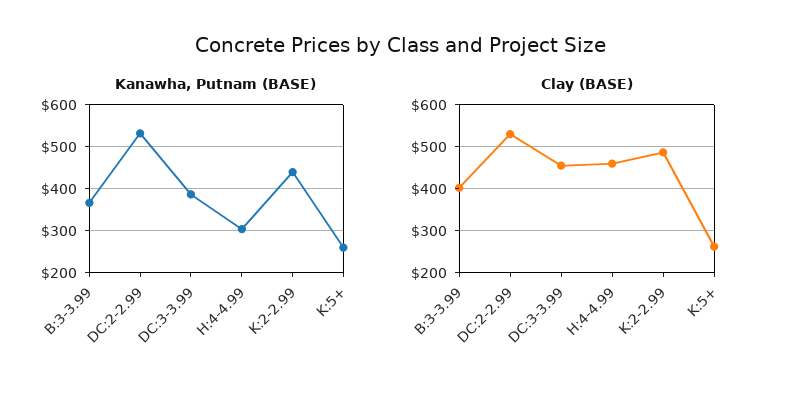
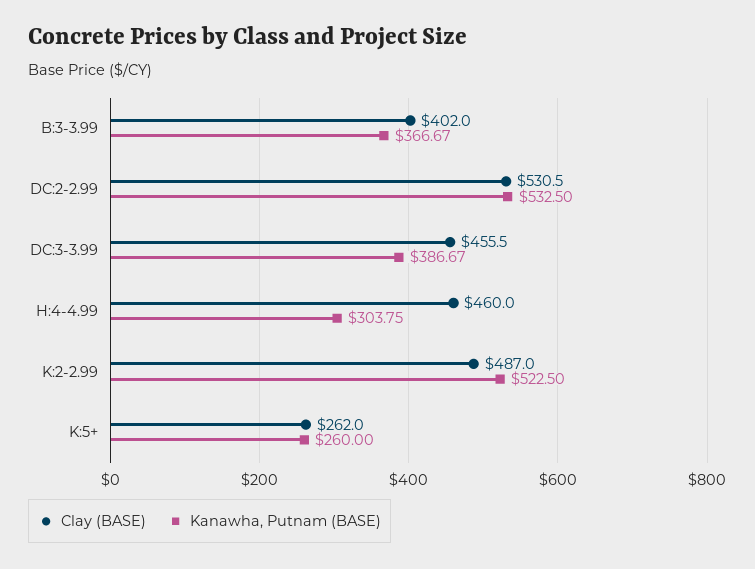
  {
    "Kanawha, Putnam (BASE)": {
      "B:3-3.99": 366.67,
      "DC:2-2.99": 532.5,
      "DC:3-3.99": 386.67,
      "H:4-4.99": 303.75,
-     "K:2-2.99": 440,
+     "K:2-2.99": 522.5,
      "K:5+": 260
    },
    "Clay (BASE)": {
      "B:3-3.99": 402,
      "DC:2-2.99": 530.5,
      "DC:3-3.99": 455.5,
      "H:4-4.99": 460,
      "K:2-2.99": 487,
      "K:5+": 262
    }
  }

